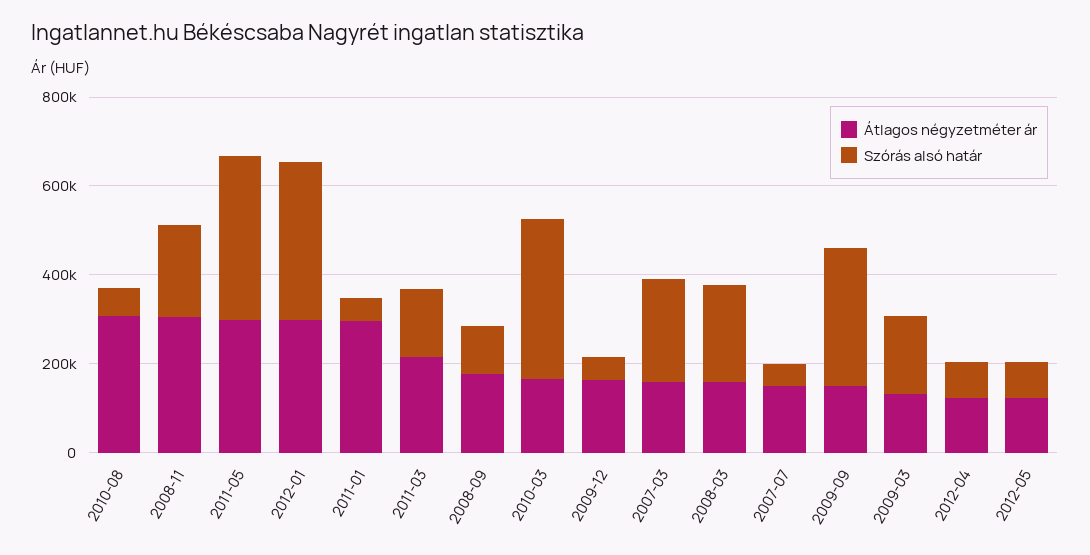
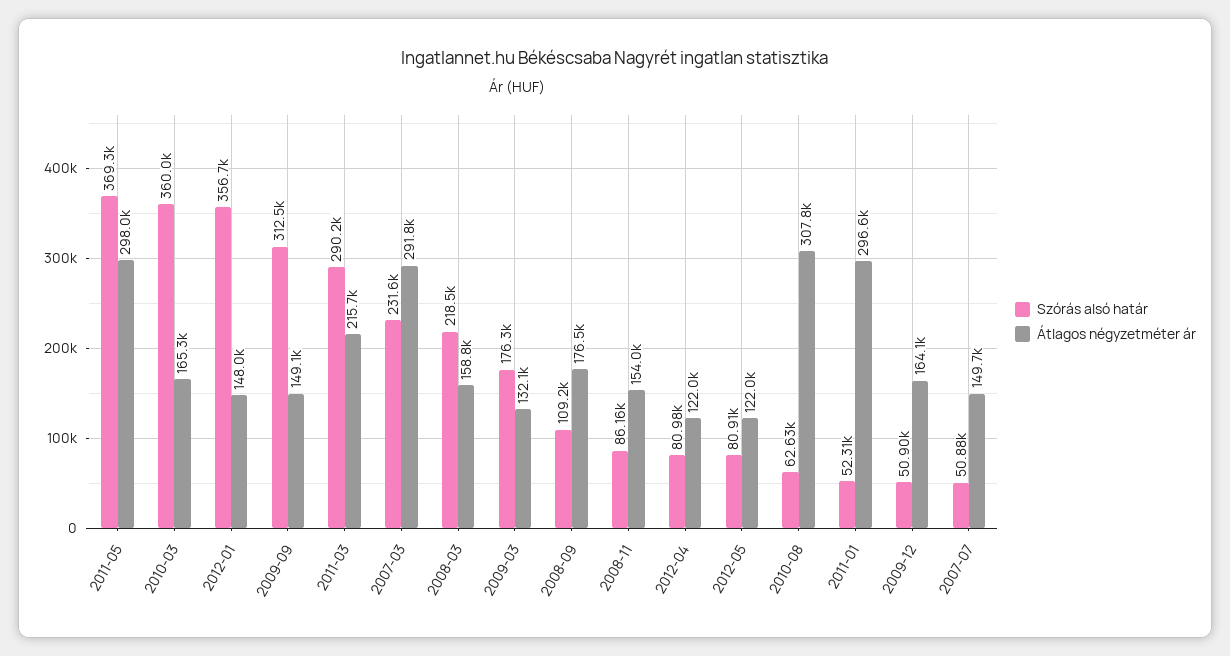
  {
    "Átlagos négyzetméter ár": {
      "2010-08": 307800,
-     "2008-11": 300000,
+     "2008-11": 154000,
      "2011-05": 298000,
-     "2012-01": 300000,
+     "2012-01": 148000,
      "2011-01": 296600,
      "2011-03": 215700,
      "2008-09": 176500,
      "2010-03": 165300,
      "2009-12": 164100,
-     "2007-03": 150000,
+     "2007-03": 291800,
      "2008-03": 158800,
      "2007-07": 149700,
      "2009-09": 149100,
      "2009-03": 132100,
      "2012-04": 122000,
      "2012-05": 122000
    },
    "Szórás alsó határ": {
      "2010-08": 62630,
-     "2008-11": 200000,
+     "2008-11": 86160,
      "2011-05": 369300,
      "2012-01": 356700,
      "2011-01": 52310,
-     "2011-03": 150000,
+     "2011-03": 290200,
      "2008-09": 109200,
      "2010-03": 360000,
      "2009-12": 50900,
      "2007-03": 231600,
      "2008-03": 218500,
      "2007-07": 50880,
      "2009-09": 312500,
      "2009-03": 176300,
      "2012-04": 80980,
      "2012-05": 80910
    }
  }

